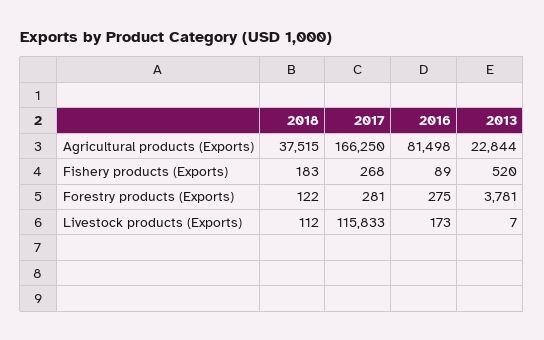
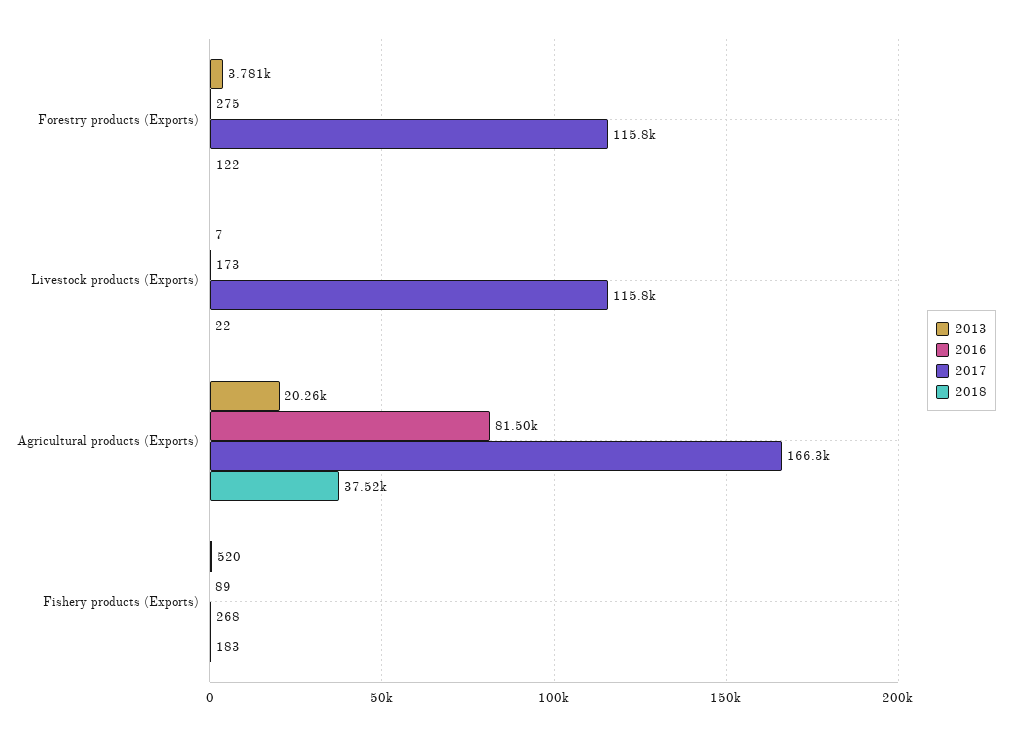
  {
    "2018": {
      "Agricultural products (Exports)": 37515,
      "Fishery products (Exports)": 183,
      "Forestry products (Exports)": 122,
-     "Livestock products (Exports)": 112
+     "Livestock products (Exports)": 22
    },
    "2017": {
      "Agricultural products (Exports)": 166250,
      "Fishery products (Exports)": 268,
-     "Forestry products (Exports)": 281,
+     "Forestry products (Exports)": 115800,
      "Livestock products (Exports)": 115833
    },
    "2016": {
      "Agricultural products (Exports)": 81498,
      "Fishery products (Exports)": 89,
      "Forestry products (Exports)": 275,
      "Livestock products (Exports)": 173
    },
    "2013": {
-     "Agricultural products (Exports)": 22844,
+     "Agricultural products (Exports)": 20260,
      "Fishery products (Exports)": 520,
      "Forestry products (Exports)": 3781,
      "Livestock products (Exports)": 7
    }
  }

